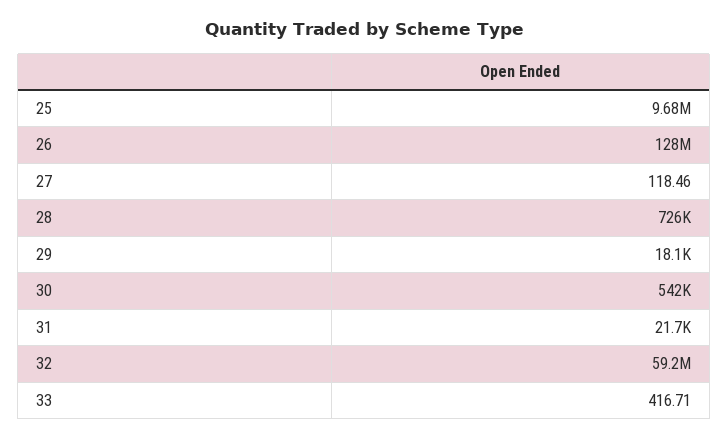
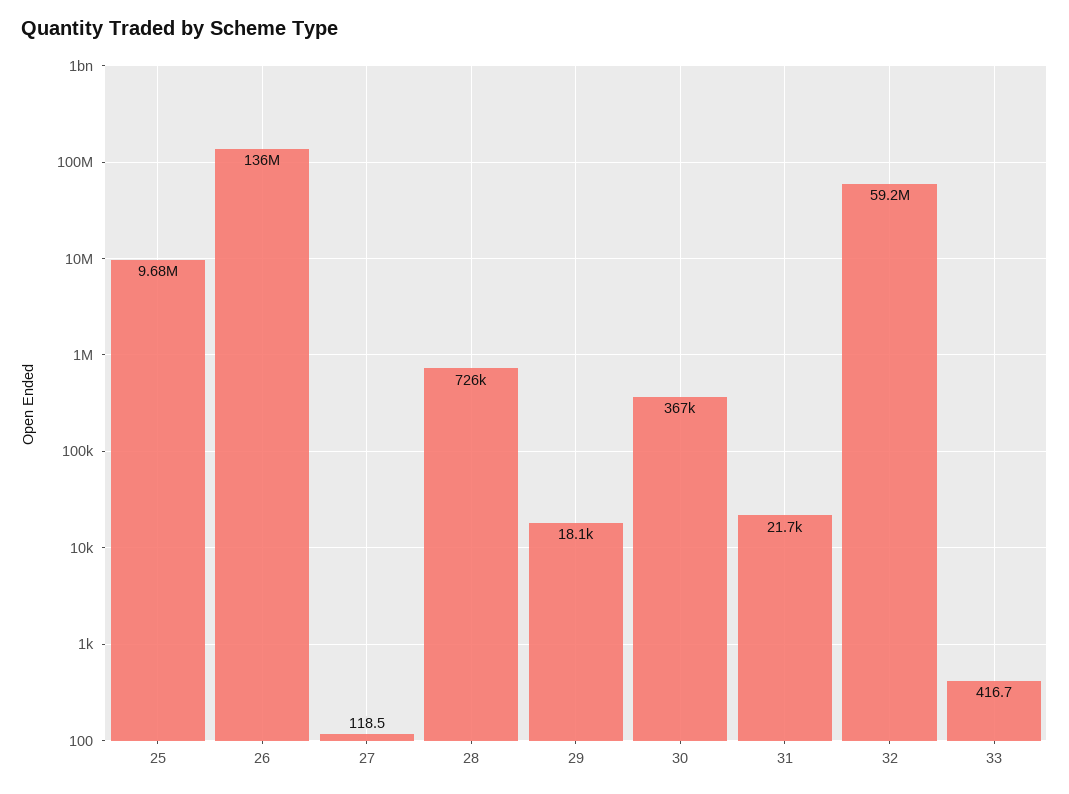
  {
    "25": 9680000,
-   "26": 128000000,
+   "26": 136000000,
    "27": 118.46,
    "28": 726000,
    "29": 18100,
-   "30": 542000,
+   "30": 367000,
    "31": 21700,
    "32": 59200000,
    "33": 416.71
  }

